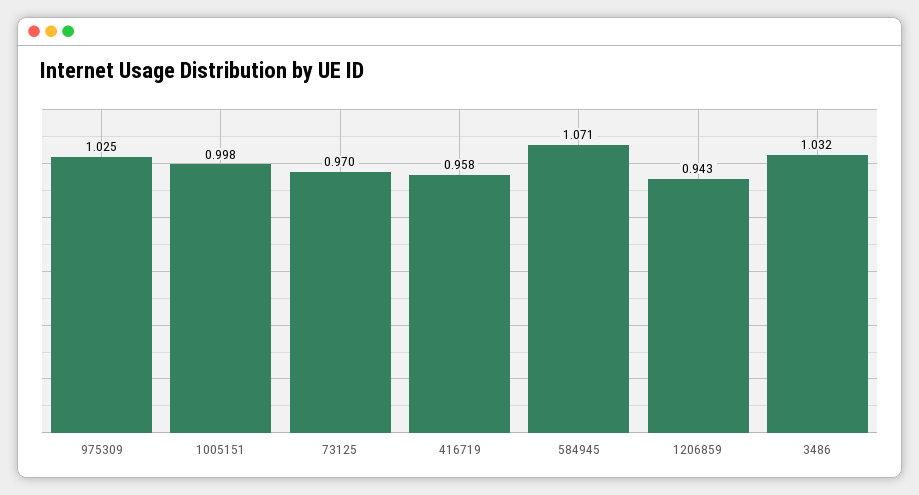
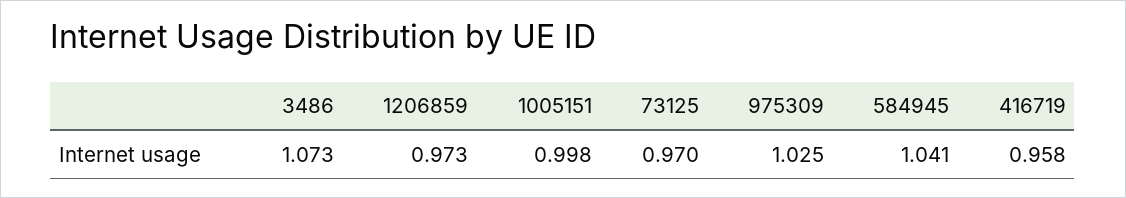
  {
    "975309": 1.025,
    "1005151": 0.998,
    "73125": 0.97,
    "416719": 0.958,
-   "584945": 1.071,
+   "584945": 1.041,
-   "1206859": 0.943,
+   "1206859": 0.973,
-   "3486": 1.032
+   "3486": 1.073
  }

